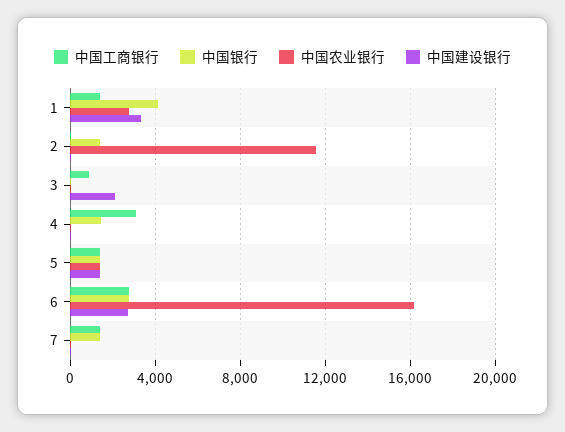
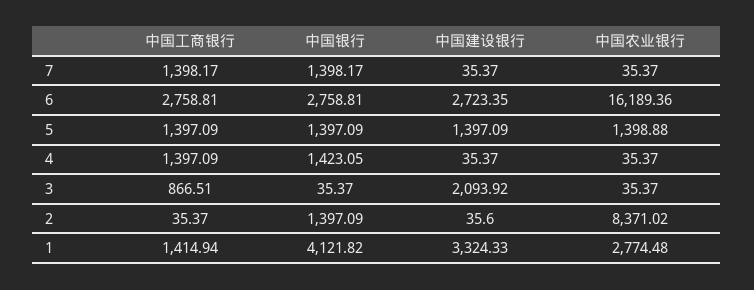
  {
    "中国工商银行": {
      "1": 1414.94,
      "2": 35.37,
      "3": 866.51,
-     "4": 3000,
+     "4": 1397.09,
      "5": 1397.09,
      "6": 2758.81,
      "7": 1398.17
    },
    "中国银行": {
      "1": 4121.82,
      "2": 1397.09,
      "3": 35.37,
      "4": 1423.05,
      "5": 1397.09,
      "6": 2758.81,
      "7": 1398.17
    },
    "中国农业银行": {
      "1": 2774.48,
-     "2": 11500,
+     "2": 8371.02,
      "3": 35.37,
      "4": 35.37,
      "5": 1398.88,
      "6": 16189.36,
      "7": 35.37
    },
    "中国建设银行": {
      "1": 3324.33,
      "2": 35.6,
      "3": 2093.92,
      "4": 35.37,
      "5": 1397.09,
      "6": 2723.35,
      "7": 35.37
    }
  }

